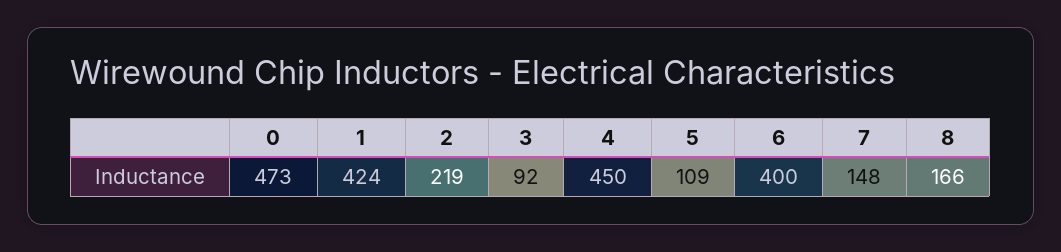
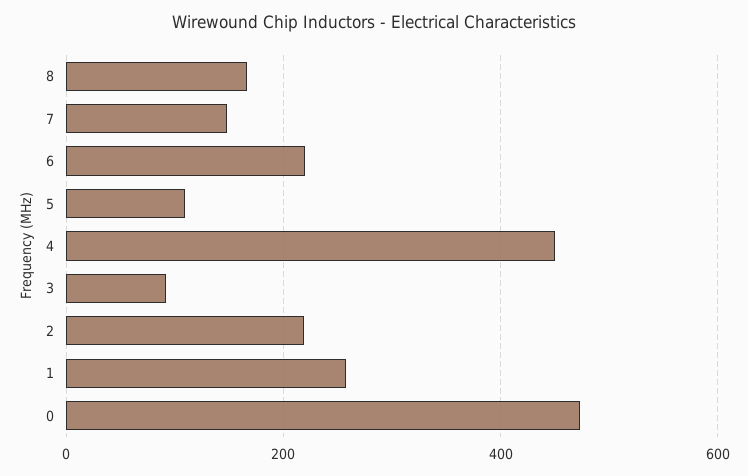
  {
    "0": 473,
-   "1": 424,
+   "1": 260,
    "2": 219,
    "3": 92,
    "4": 450,
    "5": 109,
-   "6": 400,
+   "6": 220,
    "7": 148,
    "8": 166
  }

